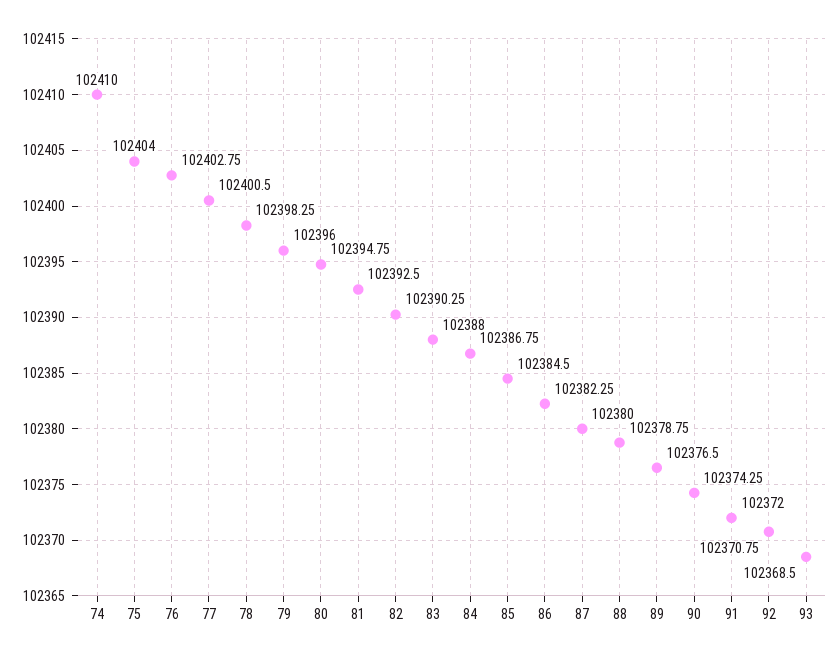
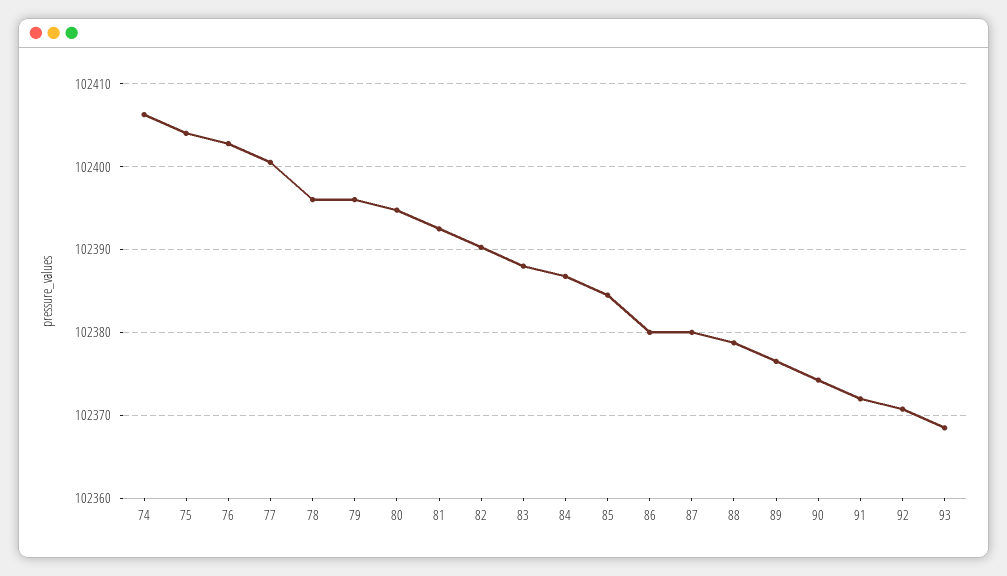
  {
-   "74": 102410,
+   "74": 102406,
    "75": 102404,
    "76": 102402.75,
    "77": 102400.5,
-   "78": 102398.25,
+   "78": 102396,
    "79": 102396,
    "80": 102394.75,
    "81": 102392.5,
    "82": 102390.25,
    "83": 102388,
    "84": 102386.75,
    "85": 102384.5,
-   "86": 102382.25,
+   "86": 102380,
    "87": 102380,
    "88": 102378.75,
    "89": 102376.5,
    "90": 102374.25,
    "91": 102372,
    "92": 102370.75,
    "93": 102368.5
  }

